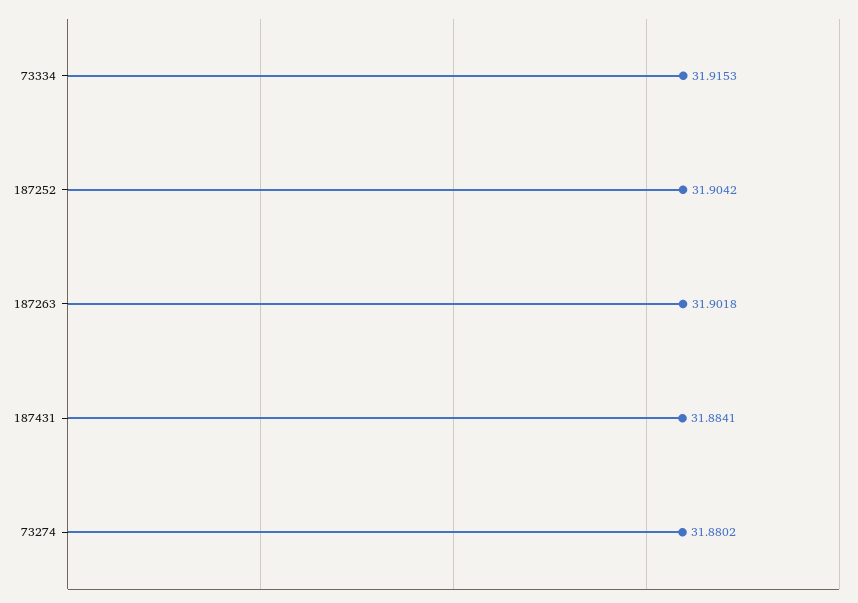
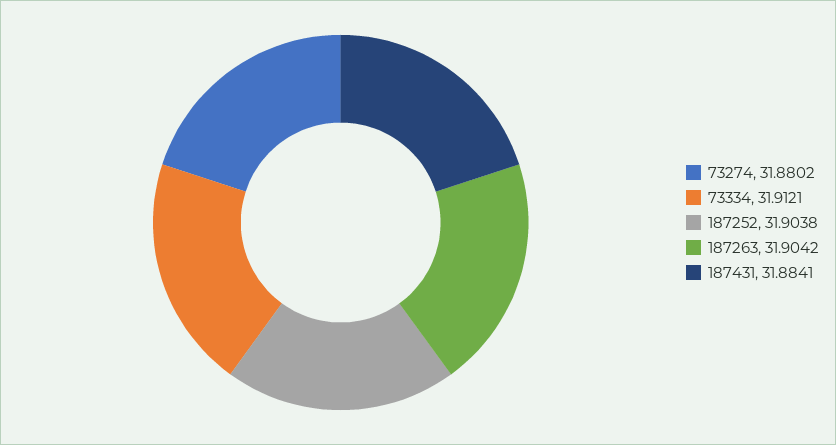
  {
-   "73334": 31.9153,
+   "73334": 31.9121,
-   "187252": 31.9042,
+   "187252": 31.9038,
-   "187263": 31.9018,
+   "187263": 31.9042,
    "187431": 31.8841,
    "73274": 31.8802
  }

